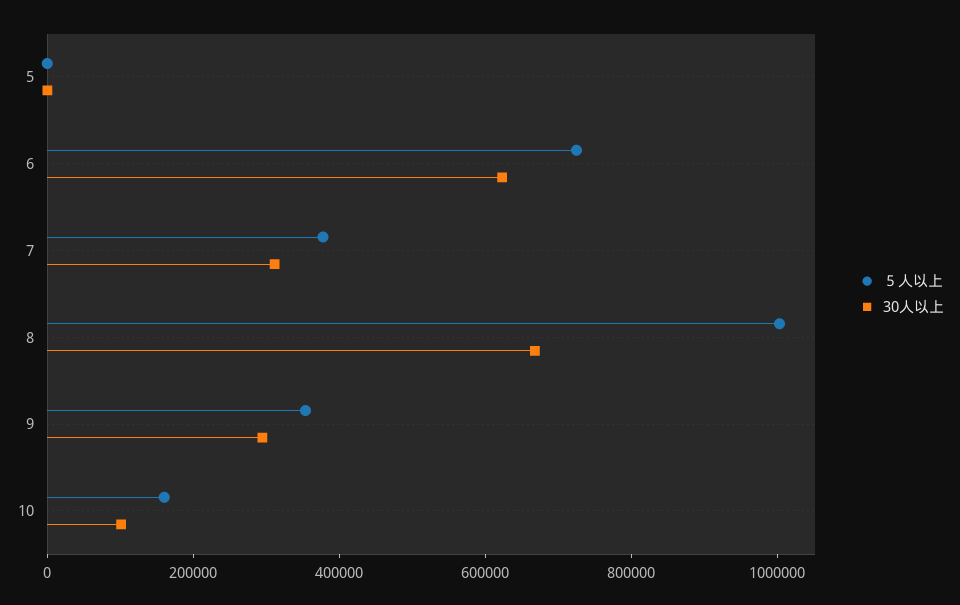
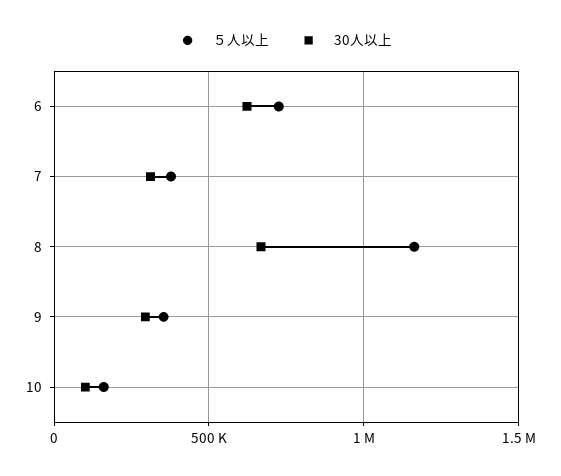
  {
    "５人以上": {
-     "5": 0,
      "6": 750000,
      "7": 400000,
-     "8": 1000000,
+     "8": 1150000,
      "9": 350000,
      "10": 150000
    },
    "30人以上": {
-     "5": 0,
      "6": 600000,
      "7": 300000,
      "8": 650000,
      "9": 300000,
      "10": 100000
    }
  }

